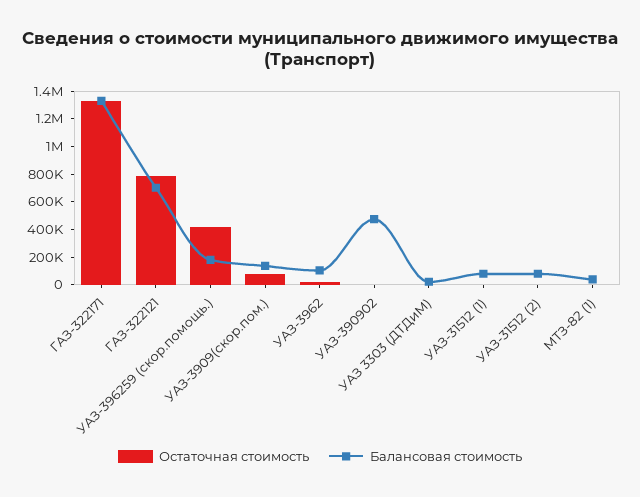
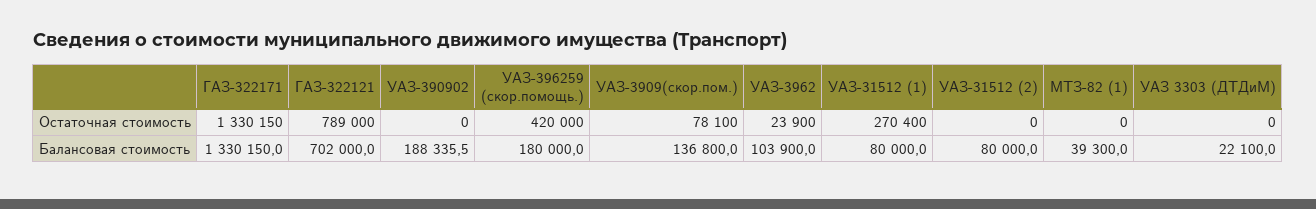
  {
    "Остаточная стоимость": {
      "ГАЗ-322171": 1330150,
      "ГАЗ-322121": 789000,
      "УАЗ-396259 (скор.помощь.)": 420000,
      "УАЗ-3909(скор.пом.)": 78100,
      "УАЗ-3962": 23900,
      "УАЗ-390902": 0,
      "УАЗ 3303 (ДТДиМ)": 0,
-     "УАЗ-31512 (1)": 0,
+     "УАЗ-31512 (1)": 270400,
      "УАЗ-31512 (2)": 0,
      "МТЗ-82 (1)": 0
    },
    "Балансовая стоимость": {
      "ГАЗ-322171": 1330150,
      "ГАЗ-322121": 702000,
      "УАЗ-396259 (скор.помощь.)": 180000,
      "УАЗ-3909(скор.пом.)": 136800,
      "УАЗ-3962": 103900,
-     "УАЗ-390902": 500000,
+     "УАЗ-390902": 188335.5,
      "УАЗ 3303 (ДТДиМ)": 22100,
      "УАЗ-31512 (1)": 80000,
      "УАЗ-31512 (2)": 80000,
      "МТЗ-82 (1)": 39300
    }
  }

